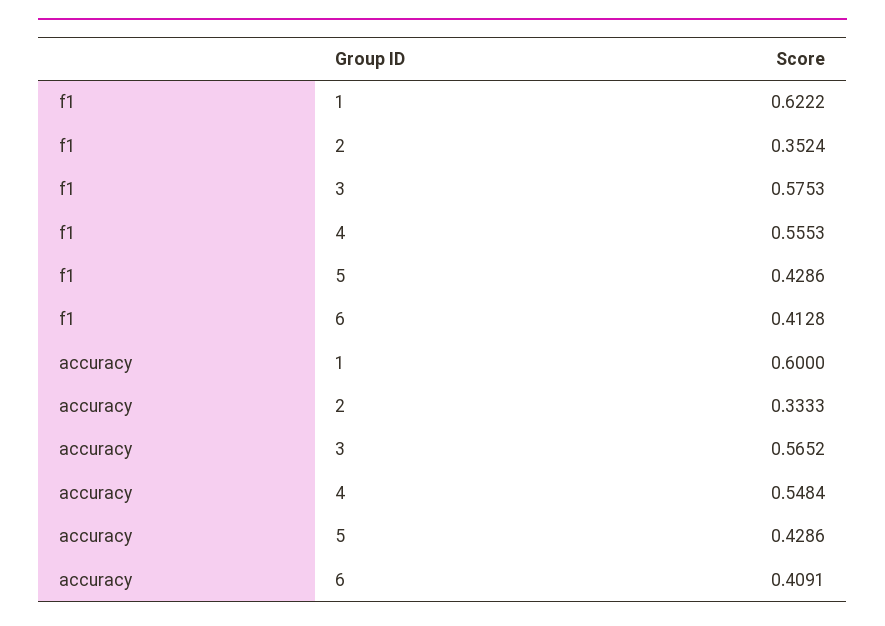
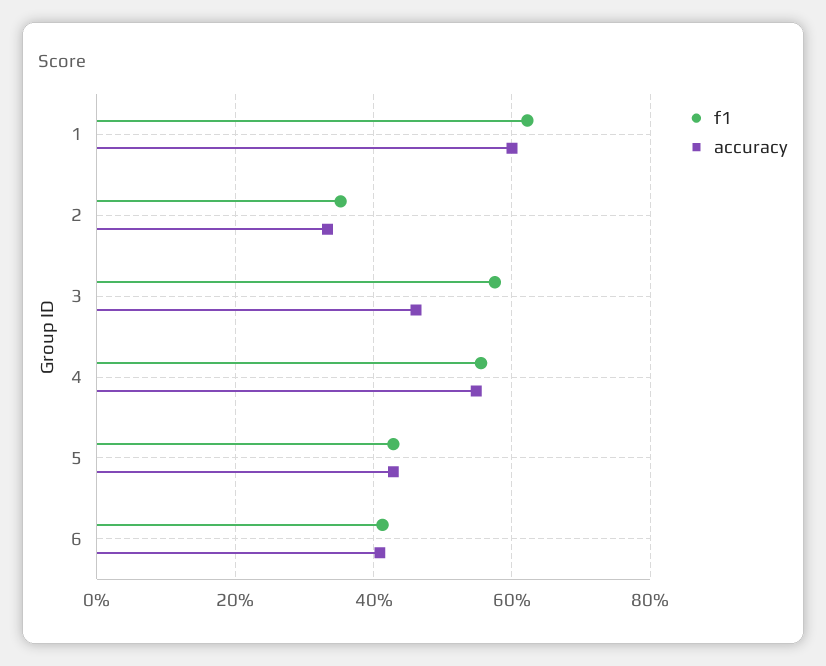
  {
    "f1": {
      "1": 0.6222,
      "2": 0.3524,
      "3": 0.5753,
      "4": 0.5553,
      "5": 0.4286,
      "6": 0.4128
    },
    "accuracy": {
      "1": 0.6,
      "2": 0.3333,
-     "3": 0.5652,
+     "3": 0.46,
      "4": 0.5484,
      "5": 0.4286,
      "6": 0.4091
    }
  }

